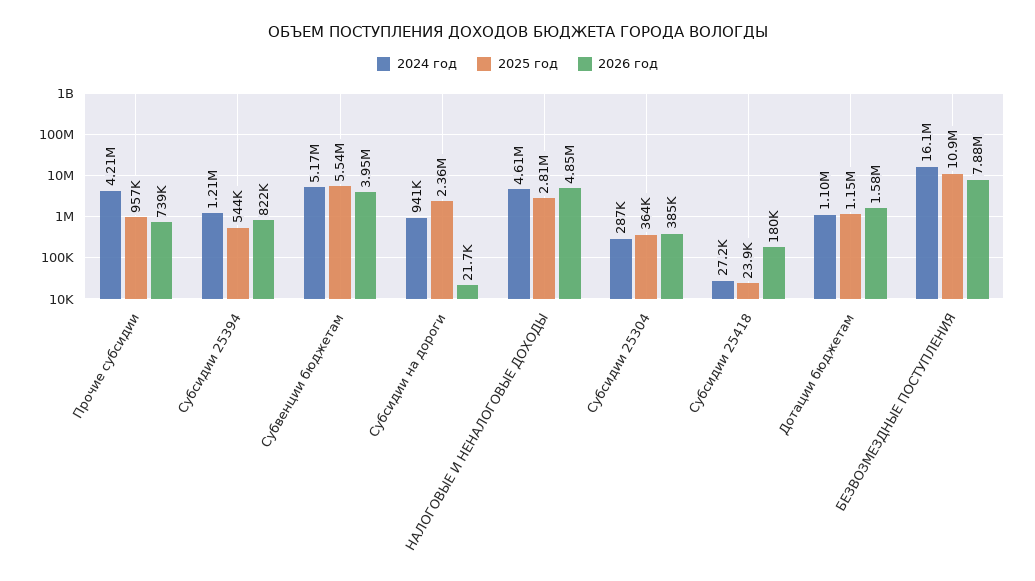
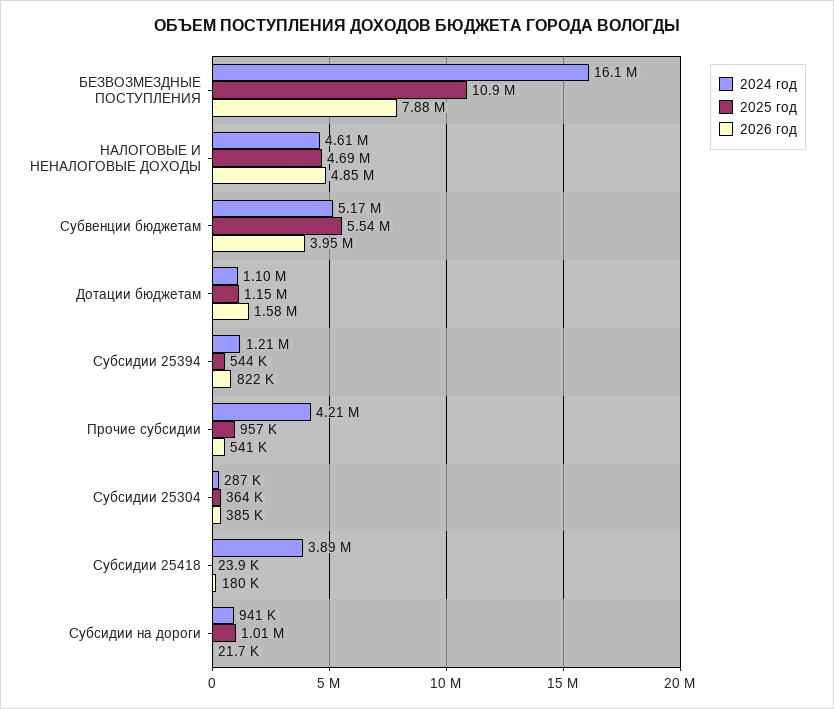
  {
    "2024 год": {
      "Прочие субсидии": 4210000,
      "Субсидии 25394": 1210000,
      "Субвенции бюджетам": 5170000,
      "Субсидии на дороги": 941000,
      "НАЛОГОВЫЕ И НЕНАЛОГОВЫЕ ДОХОДЫ": 4610000,
      "Субсидии 25304": 287000,
-     "Субсидии 25418": 27200,
+     "Субсидии 25418": 3890000,
      "Дотации бюджетам": 1100000,
      "БЕЗВОЗМЕЗДНЫЕ ПОСТУПЛЕНИЯ": 16100000
    },
    "2025 год": {
      "Прочие субсидии": 957000,
      "Субсидии 25394": 544000,
      "Субвенции бюджетам": 5540000,
-     "Субсидии на дороги": 2360000,
+     "Субсидии на дороги": 1010000,
-     "НАЛОГОВЫЕ И НЕНАЛОГОВЫЕ ДОХОДЫ": 2810000,
+     "НАЛОГОВЫЕ И НЕНАЛОГОВЫЕ ДОХОДЫ": 4690000,
      "Субсидии 25304": 364000,
      "Субсидии 25418": 23900,
      "Дотации бюджетам": 1150000,
      "БЕЗВОЗМЕЗДНЫЕ ПОСТУПЛЕНИЯ": 10900000
    },
    "2026 год": {
-     "Прочие субсидии": 739000,
+     "Прочие субсидии": 541000,
      "Субсидии 25394": 822000,
      "Субвенции бюджетам": 3950000,
      "Субсидии на дороги": 21700,
      "НАЛОГОВЫЕ И НЕНАЛОГОВЫЕ ДОХОДЫ": 4850000,
      "Субсидии 25304": 385000,
      "Субсидии 25418": 180000,
      "Дотации бюджетам": 1580000,
      "БЕЗВОЗМЕЗДНЫЕ ПОСТУПЛЕНИЯ": 7880000
    }
  }

